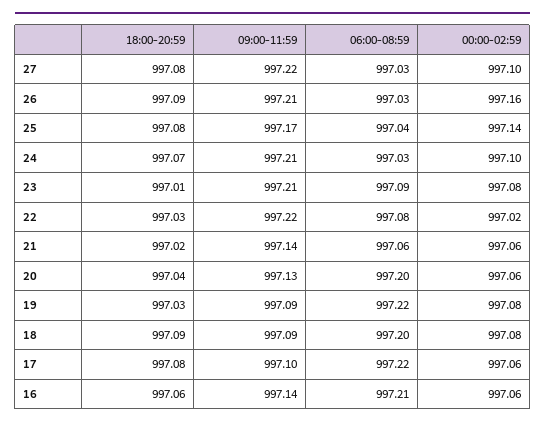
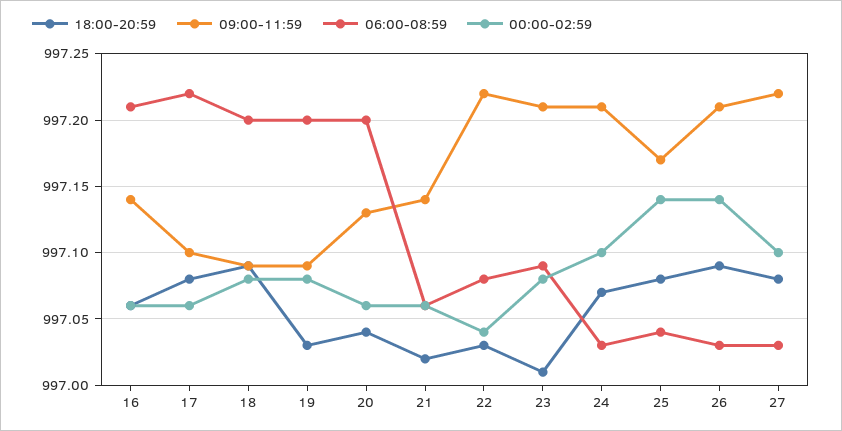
  {
    "18:00-20:59": {
      "27": 997.08,
      "26": 997.09,
      "25": 997.08,
      "24": 997.07,
      "23": 997.01,
      "22": 997.03,
      "21": 997.02,
      "20": 997.04,
      "19": 997.03,
      "18": 997.09,
      "17": 997.08,
      "16": 997.06
    },
    "09:00-11:59": {
      "27": 997.22,
      "26": 997.21,
      "25": 997.17,
      "24": 997.21,
      "23": 997.21,
      "22": 997.22,
      "21": 997.14,
      "20": 997.13,
      "19": 997.09,
      "18": 997.09,
      "17": 997.1,
      "16": 997.14
    },
    "06:00-08:59": {
      "27": 997.03,
      "26": 997.03,
      "25": 997.04,
      "24": 997.03,
      "23": 997.09,
      "22": 997.08,
      "21": 997.06,
      "20": 997.2,
-     "19": 997.22,
+     "19": 997.2,
      "18": 997.2,
      "17": 997.22,
      "16": 997.21
    },
    "00:00-02:59": {
      "27": 997.1,
-     "26": 997.16,
+     "26": 997.14,
      "25": 997.14,
      "24": 997.1,
      "23": 997.08,
-     "22": 997.02,
+     "22": 997.04,
      "21": 997.06,
      "20": 997.06,
      "19": 997.08,
      "18": 997.08,
      "17": 997.06,
      "16": 997.06
    }
  }

